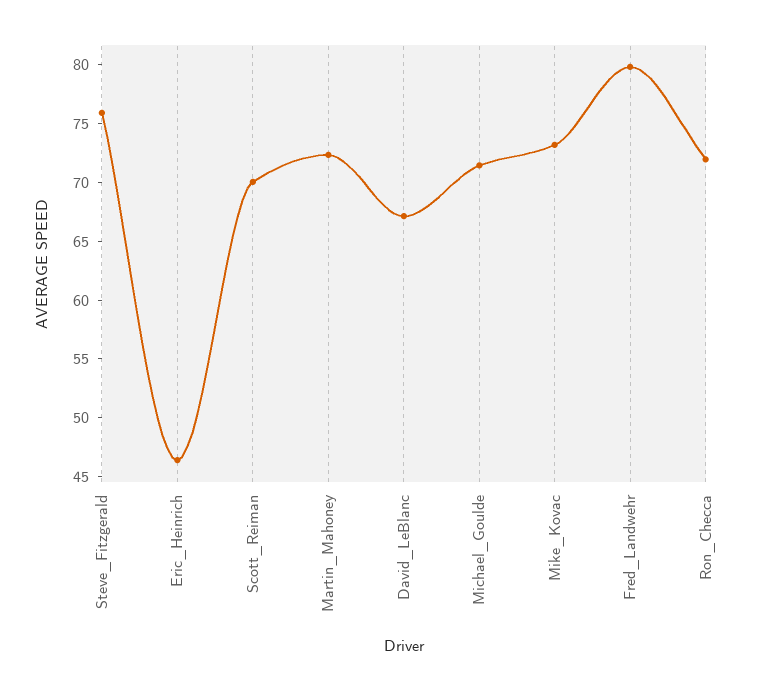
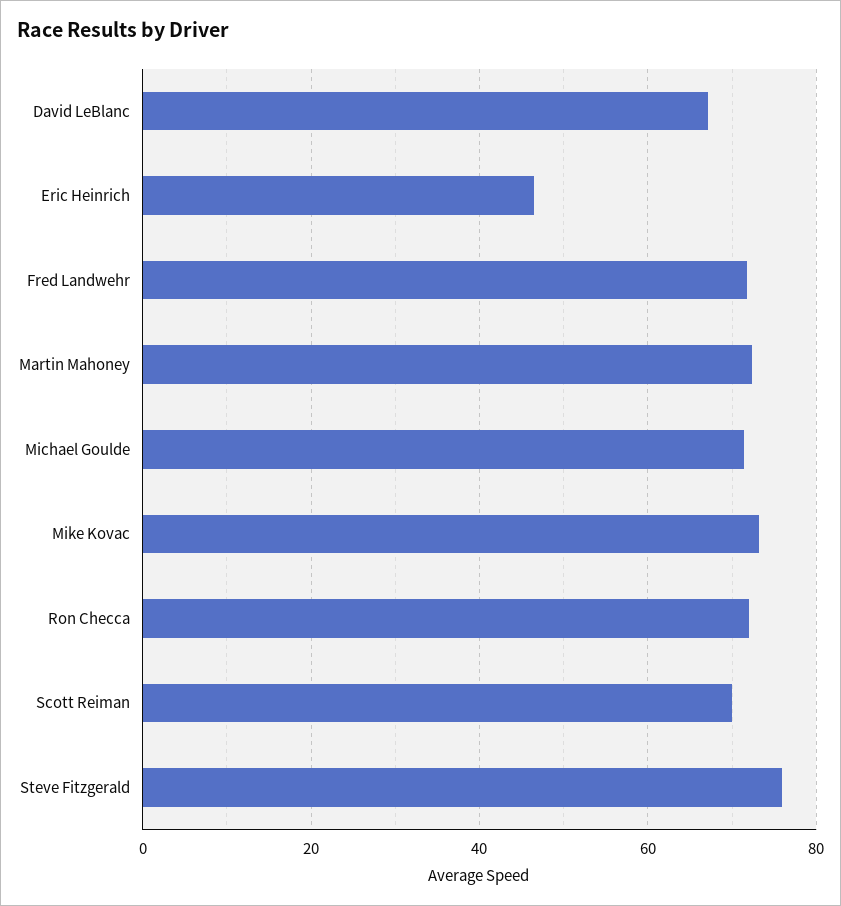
  {
    "Steve_Fitzgerald": 76,
    "Eric_Heinrich": 46,
    "Scott_Reiman": 70,
    "Martin_Mahoney": 72,
    "David_LeBlanc": 67,
    "Michael_Goulde": 71,
    "Mike_Kovac": 73,
-   "Fred_Landwehr": 80,
+   "Fred_Landwehr": 72,
    "Ron_Checca": 72
  }

